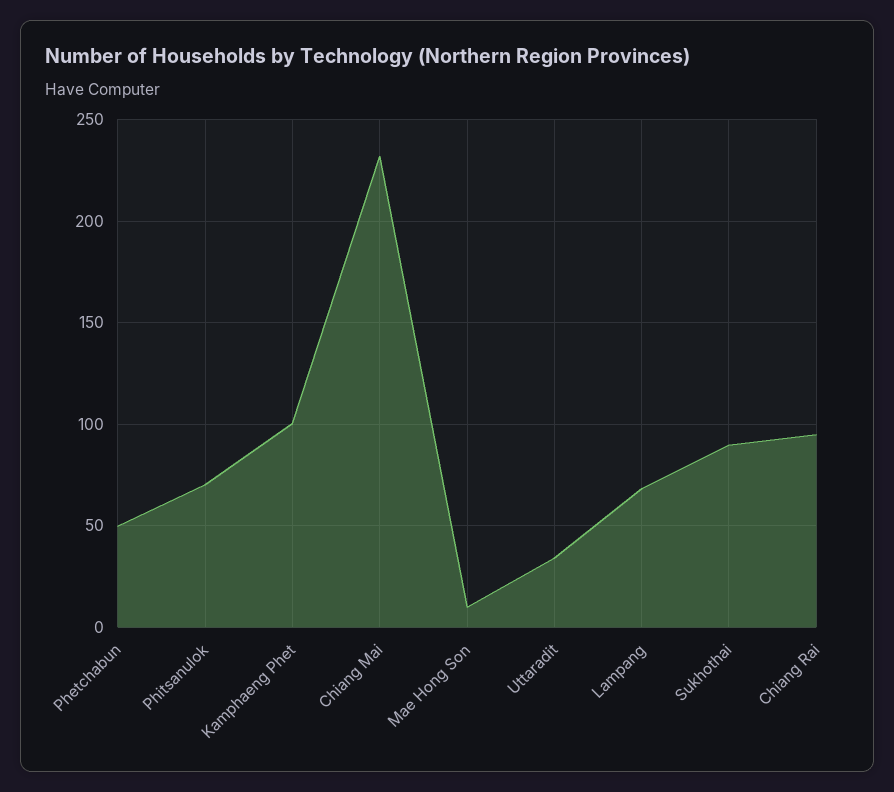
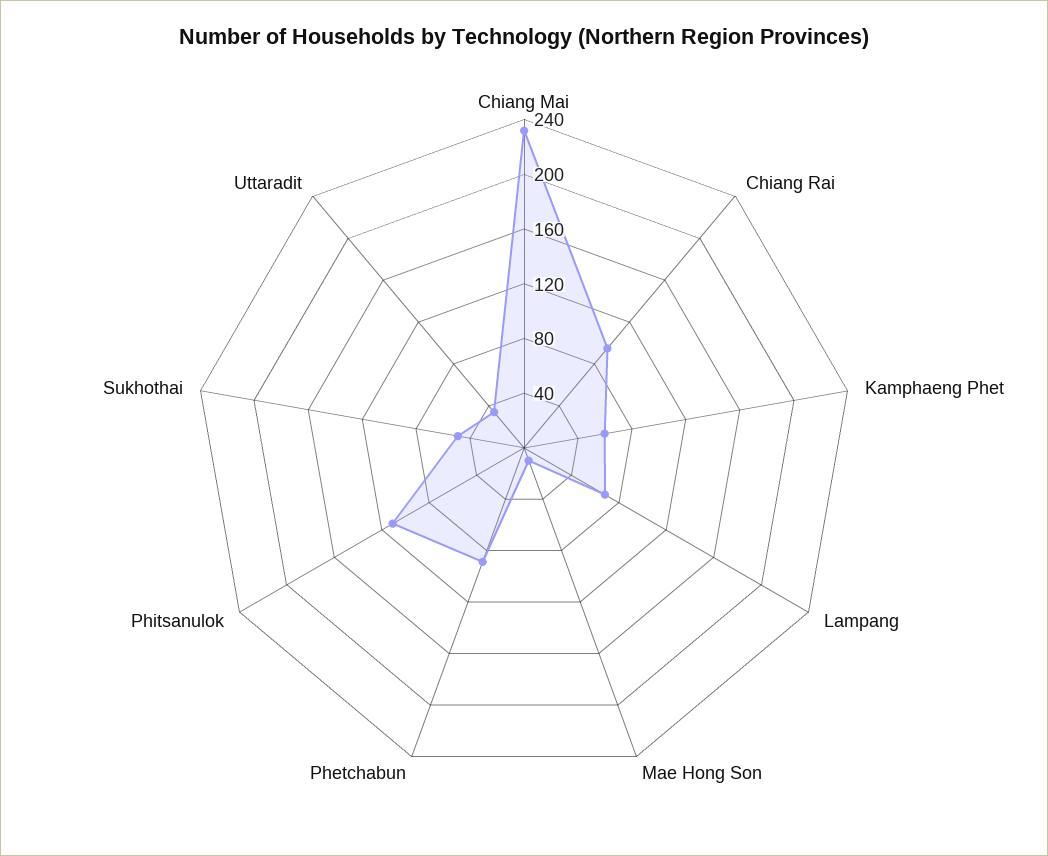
  {
-   "Phetchabun": 50,
+   "Phetchabun": 90,
-   "Phitsanulok": 70,
+   "Phitsanulok": 110,
-   "Kamphaeng Phet": 100,
+   "Kamphaeng Phet": 60,
    "Chiang Mai": 230,
    "Mae Hong Son": 10,
    "Uttaradit": 35,
    "Lampang": 70,
-   "Sukhothai": 90,
+   "Sukhothai": 50,
    "Chiang Rai": 95
  }

